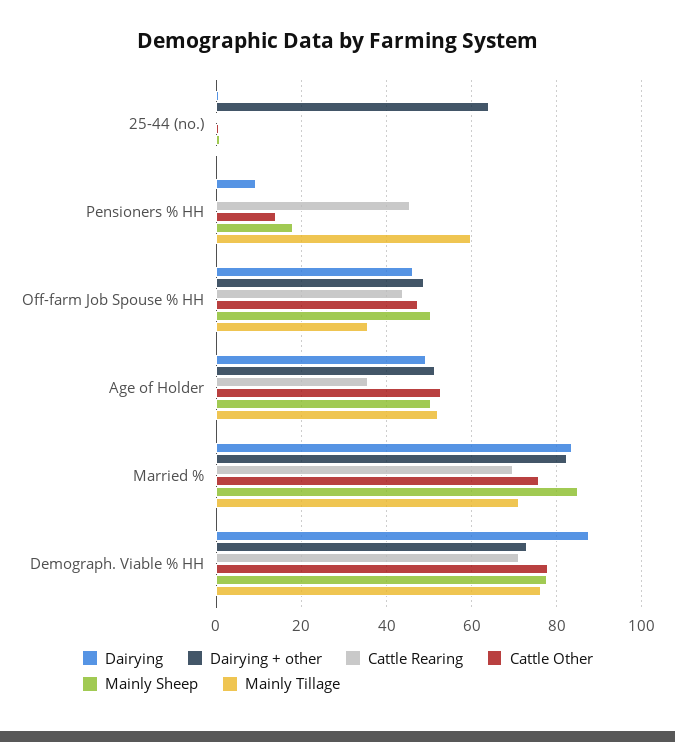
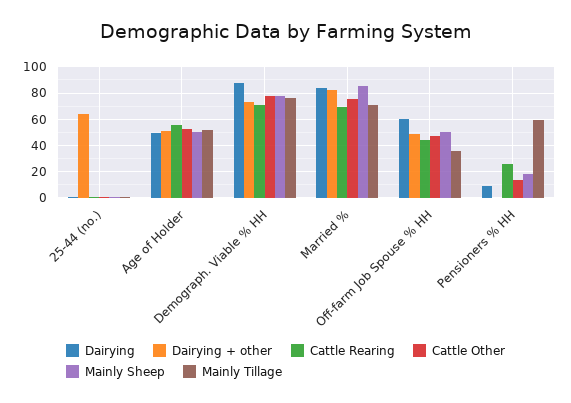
  {
    "Dairying": {
      "25-44 (no.)": 0,
      "Pensioners % HH": 10,
-     "Off-farm Job Spouse % HH": 46,
+     "Off-farm Job Spouse % HH": 60,
      "Age of Holder": 50,
      "Married %": 84,
      "Demograph. Viable % HH": 88
    },
    "Dairying + other": {
      "25-44 (no.)": 64,
      "Pensioners % HH": 0,
      "Off-farm Job Spouse % HH": 48,
      "Age of Holder": 52,
      "Married %": 82,
      "Demograph. Viable % HH": 74
    },
    "Cattle Rearing": {
      "25-44 (no.)": 0,
-     "Pensioners % HH": 46,
+     "Pensioners % HH": 25,
      "Off-farm Job Spouse % HH": 44,
-     "Age of Holder": 36,
+     "Age of Holder": 55,
      "Married %": 70,
      "Demograph. Viable % HH": 72
    },
    "Cattle Other": {
      "25-44 (no.)": 0,
      "Pensioners % HH": 14,
      "Off-farm Job Spouse % HH": 48,
      "Age of Holder": 52,
      "Married %": 76,
      "Demograph. Viable % HH": 78
    },
    "Mainly Sheep": {
      "25-44 (no.)": 0,
      "Pensioners % HH": 18,
      "Off-farm Job Spouse % HH": 50,
      "Age of Holder": 50,
      "Married %": 86,
      "Demograph. Viable % HH": 78
    },
    "Mainly Tillage": {
      "25-44 (no.)": 0,
      "Pensioners % HH": 60,
      "Off-farm Job Spouse % HH": 36,
      "Age of Holder": 52,
      "Married %": 72,
      "Demograph. Viable % HH": 76
    }
  }

